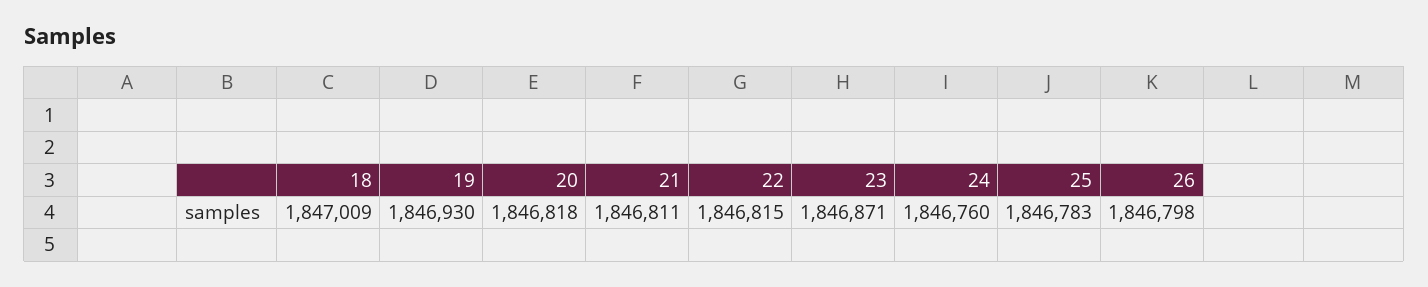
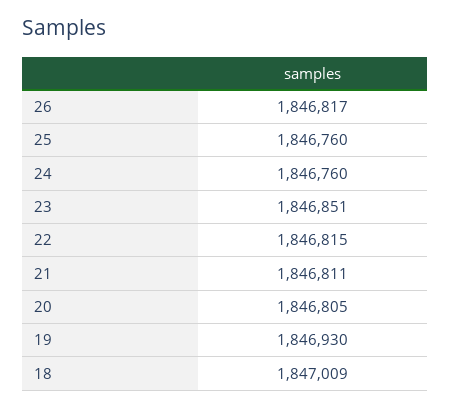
  {
    "18": 1847009,
    "19": 1846930,
-   "20": 1846818,
+   "20": 1846805,
    "21": 1846811,
    "22": 1846815,
-   "23": 1846871,
+   "23": 1846851,
    "24": 1846760,
-   "25": 1846783,
+   "25": 1846760,
-   "26": 1846798
+   "26": 1846817
  }

